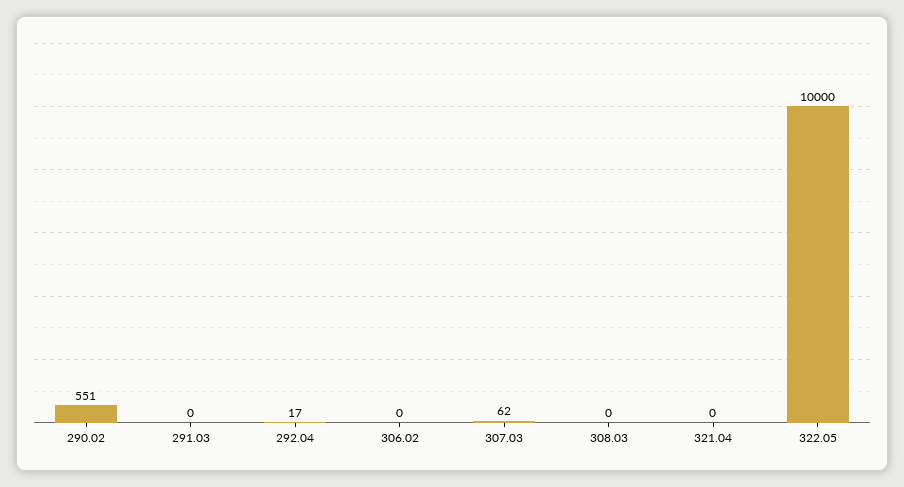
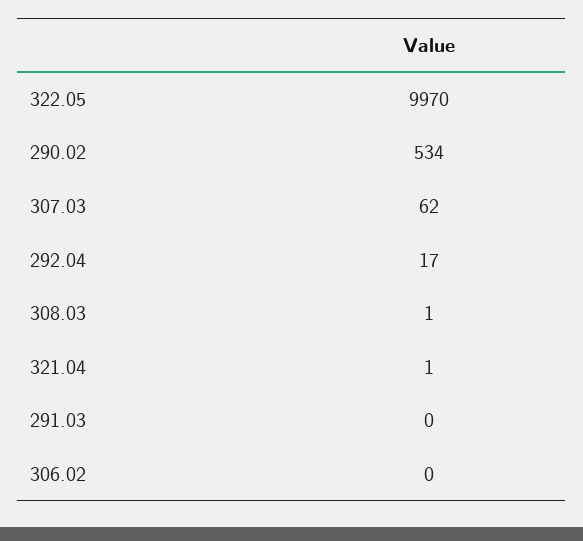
  {
-   "290.02": 551,
+   "290.02": 534,
    "291.03": 0,
    "292.04": 17,
    "306.02": 0,
    "307.03": 62,
-   "308.03": 0,
+   "308.03": 1,
-   "321.04": 0,
+   "321.04": 1,
-   "322.05": 10000
+   "322.05": 9970
  }

